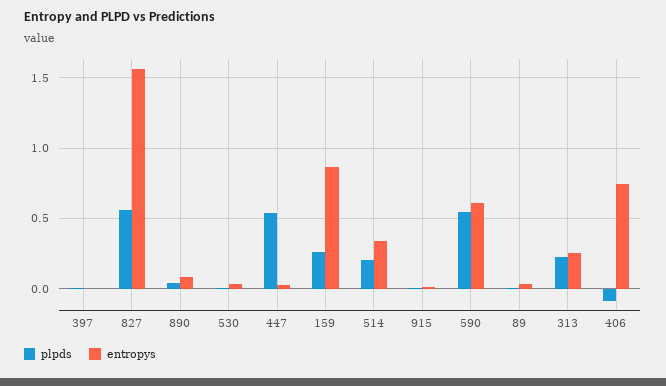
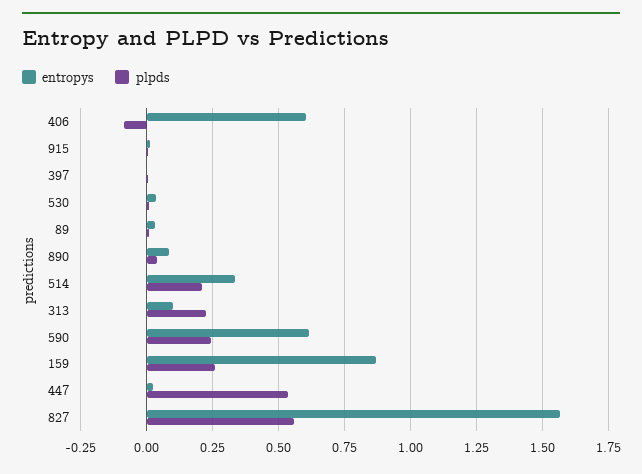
  {
    "plpds": {
      "397": 0,
      "827": 0.55,
      "890": 0.05,
      "530": 0,
      "447": 0.525,
      "159": 0.25,
      "514": 0.2,
      "915": 0,
-     "590": 0.55,
+     "590": 0.25,
      "89": 0,
      "313": 0.225,
      "406": -0.075
    },
    "entropys": {
      "397": 0,
      "827": 1.575,
      "890": 0.075,
      "530": 0.025,
      "447": 0.025,
      "159": 0.875,
      "514": 0.325,
      "915": 0.025,
      "590": 0.625,
      "89": 0.025,
-     "313": 0.25,
+     "313": 0.1,
-     "406": 0.75
+     "406": 0.6
    }
  }

